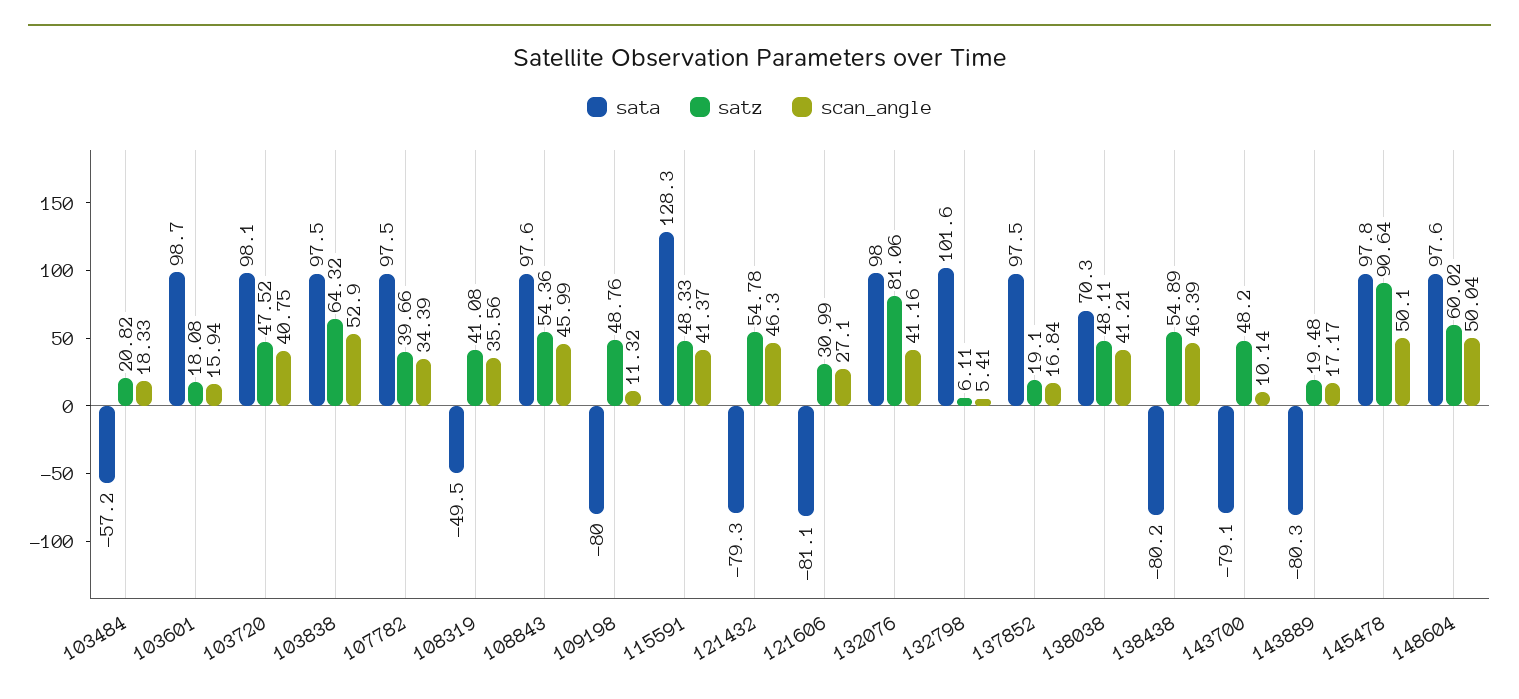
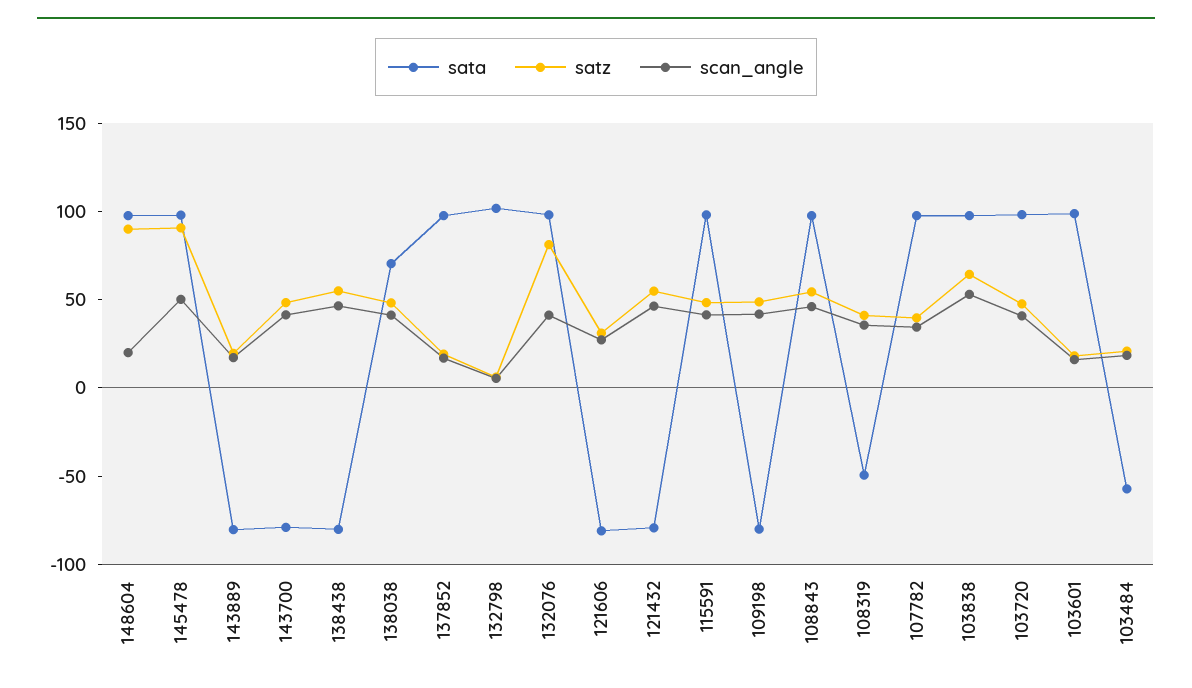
  {
    "sata": {
      "103484": -57.2,
      "103601": 98.7,
      "103720": 98.1,
      "103838": 97.5,
      "107782": 97.5,
      "108319": -49.5,
      "108843": 97.6,
      "109198": -80,
-     "115591": 128.3,
+     "115591": 100,
      "121432": -79.3,
      "121606": -81.1,
      "132076": 98,
      "132798": 101.6,
      "137852": 97.5,
      "138038": 70.3,
      "138438": -80.2,
      "143700": -79.1,
      "143889": -80.3,
      "145478": 97.8,
      "148604": 97.6
    },
    "satz": {
      "103484": 20.82,
      "103601": 18.08,
      "103720": 47.52,
      "103838": 64.32,
      "107782": 39.66,
      "108319": 41.08,
      "108843": 54.36,
      "109198": 48.76,
      "115591": 48.33,
      "121432": 54.78,
      "121606": 30.99,
      "132076": 81.06,
      "132798": 6.11,
      "137852": 19.1,
      "138038": 48.11,
      "138438": 54.89,
      "143700": 48.2,
      "143889": 19.48,
      "145478": 90.64,
-     "148604": 60.02
+     "148604": 90
    },
    "scan_angle": {
      "103484": 18.33,
      "103601": 15.94,
      "103720": 40.75,
      "103838": 52.9,
      "107782": 34.39,
      "108319": 35.56,
      "108843": 45.99,
-     "109198": 11.32,
+     "109198": 40,
      "115591": 41.37,
      "121432": 46.3,
      "121606": 27.1,
      "132076": 41.16,
      "132798": 5.41,
      "137852": 16.84,
      "138038": 41.21,
      "138438": 46.39,
-     "143700": 10.14,
+     "143700": 40,
      "143889": 17.17,
      "145478": 50.1,
-     "148604": 50.04
+     "148604": 20
    }
  }

